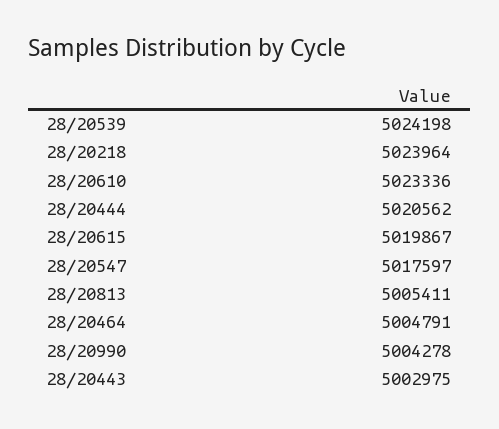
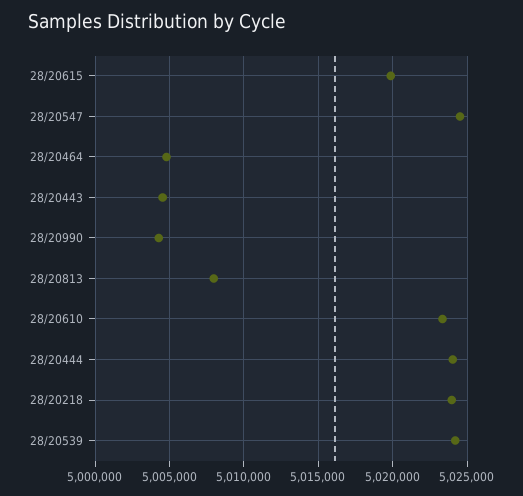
  {
    "28/20539": 5024198,
    "28/20218": 5023964,
    "28/20610": 5023336,
-   "28/20444": 5020562,
+   "28/20444": 5024000,
    "28/20615": 5019867,
-   "28/20547": 5017597,
+   "28/20547": 5024500,
-   "28/20813": 5005411,
+   "28/20813": 5008000,
    "28/20464": 5004791,
    "28/20990": 5004278,
-   "28/20443": 5002975
+   "28/20443": 5004500
  }

